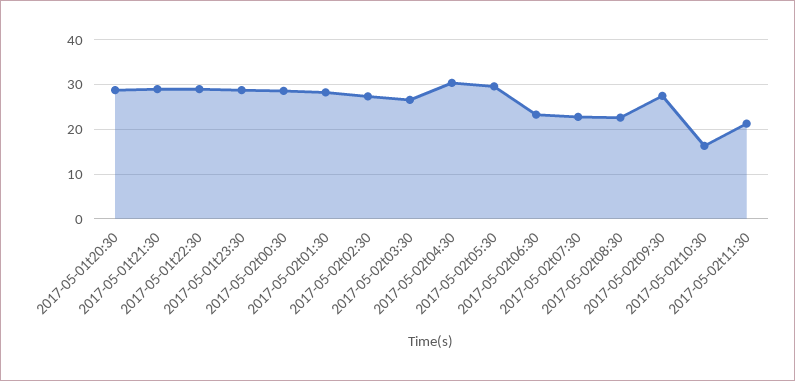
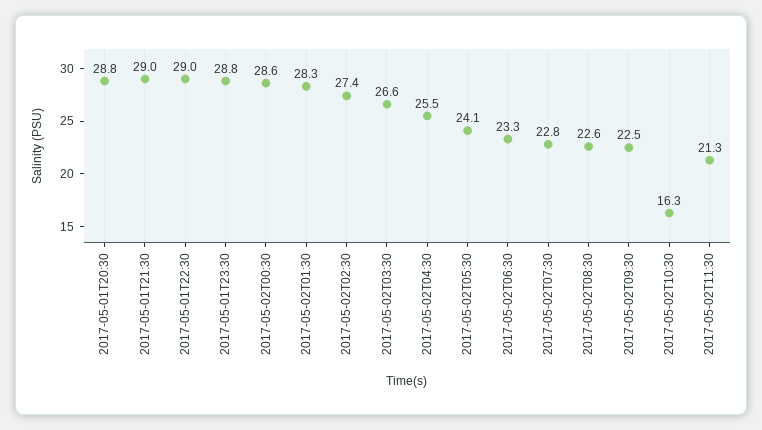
  {
    "2017-05-01t20:30": 28.8,
    "2017-05-01t21:30": 29,
    "2017-05-01t22:30": 29,
    "2017-05-01t23:30": 28.8,
    "2017-05-02t00:30": 28.6,
    "2017-05-02t01:30": 28.3,
    "2017-05-02t02:30": 27.4,
    "2017-05-02t03:30": 26.6,
-   "2017-05-02t04:30": 30,
+   "2017-05-02t04:30": 25.5,
-   "2017-05-02t05:30": 30,
+   "2017-05-02t05:30": 24.1,
    "2017-05-02t06:30": 23.3,
    "2017-05-02t07:30": 22.8,
    "2017-05-02t08:30": 22.6,
-   "2017-05-02t09:30": 28,
+   "2017-05-02t09:30": 22.5,
    "2017-05-02t10:30": 16.3,
    "2017-05-02t11:30": 21.3
  }

